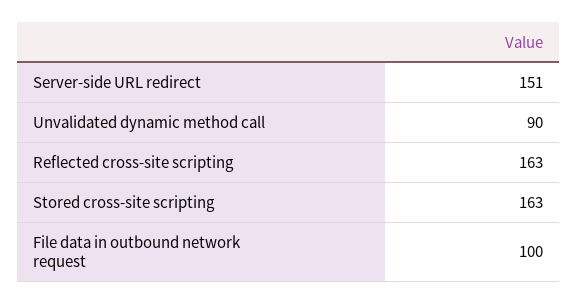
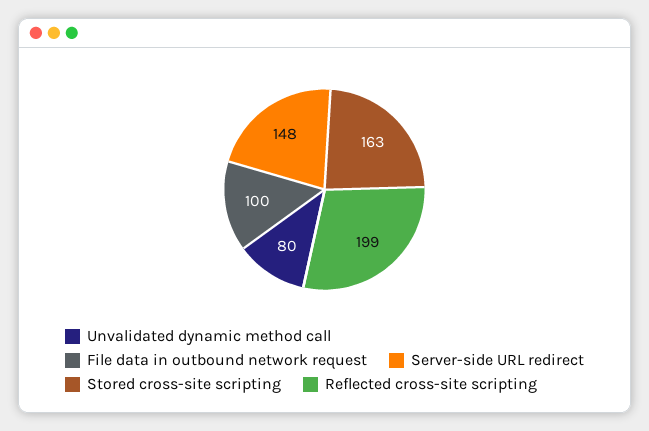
  {
-   "Server-side URL redirect": 151,
+   "Server-side URL redirect": 148,
-   "Unvalidated dynamic method call": 90,
+   "Unvalidated dynamic method call": 80,
-   "Reflected cross-site scripting": 163,
+   "Reflected cross-site scripting": 199,
    "Stored cross-site scripting": 163,
    "File data in outbound network request": 100
  }

